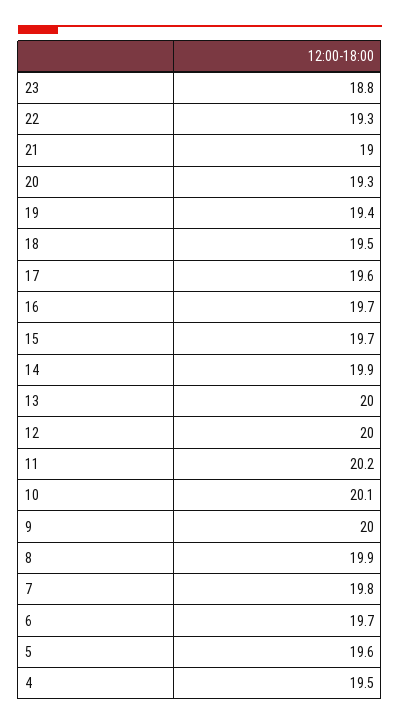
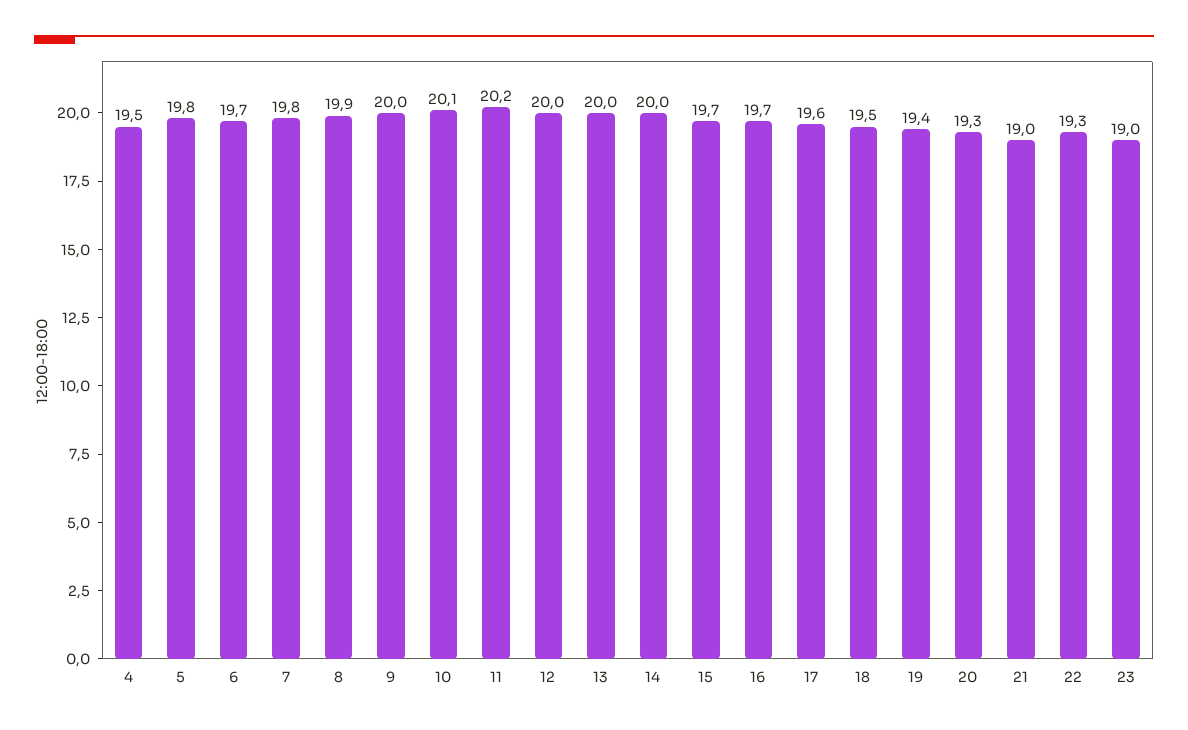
  {
-   "23": 18.8,
+   "23": 19,
    "22": 19.3,
    "21": 19,
    "20": 19.3,
    "19": 19.4,
    "18": 19.5,
    "17": 19.6,
    "16": 19.7,
    "15": 19.7,
-   "14": 19.9,
+   "14": 20,
    "13": 20,
    "12": 20,
    "11": 20.2,
    "10": 20.1,
    "9": 20,
    "8": 19.9,
    "7": 19.8,
    "6": 19.7,
-   "5": 19.6,
+   "5": 19.8,
    "4": 19.5
  }

